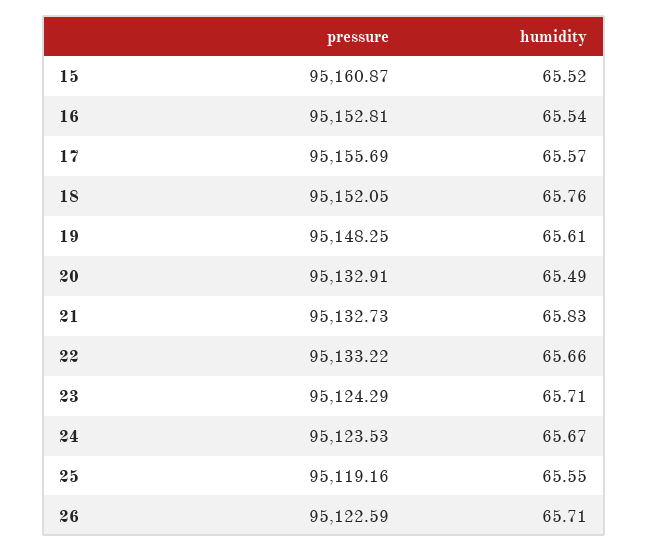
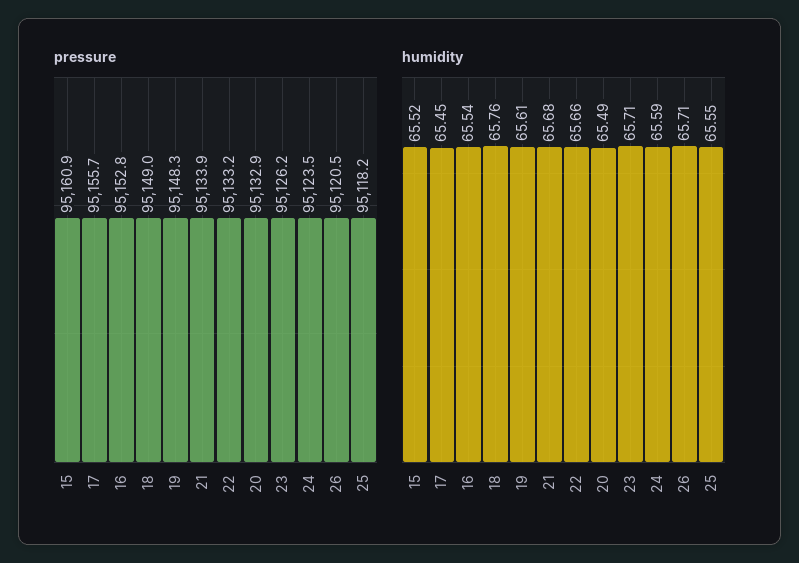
  {
    "pressure": {
      "15": 95160.87,
      "16": 95152.81,
      "17": 95155.69,
-     "18": 95152.05,
+     "18": 95149,
      "19": 95148.25,
      "20": 95132.91,
-     "21": 95132.73,
+     "21": 95133.9,
      "22": 95133.22,
-     "23": 95124.29,
+     "23": 95126.2,
      "24": 95123.53,
-     "25": 95119.16,
+     "25": 95118.2,
-     "26": 95122.59
+     "26": 95120.5
    },
    "humidity": {
      "15": 65.52,
      "16": 65.54,
-     "17": 65.57,
+     "17": 65.45,
      "18": 65.76,
      "19": 65.61,
      "20": 65.49,
-     "21": 65.83,
+     "21": 65.68,
      "22": 65.66,
      "23": 65.71,
-     "24": 65.67,
+     "24": 65.59,
      "25": 65.55,
      "26": 65.71
    }
  }

